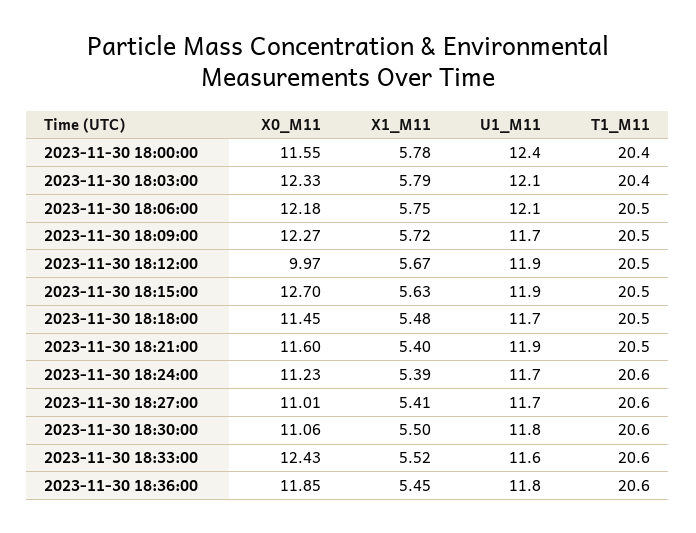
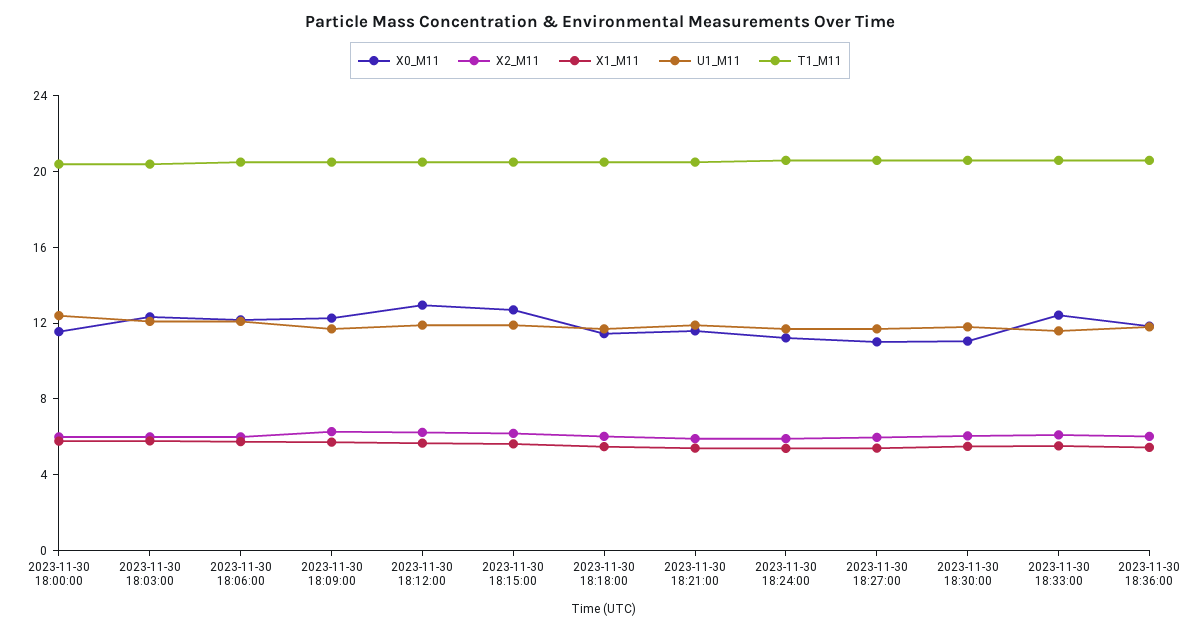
  {
    "X0_M11": {
      "2023-11-30 18:00:00": 11.55,
      "2023-11-30 18:03:00": 12.33,
      "2023-11-30 18:06:00": 12.18,
      "2023-11-30 18:09:00": 12.27,
-     "2023-11-30 18:12:00": 9.97,
+     "2023-11-30 18:12:00": 13,
      "2023-11-30 18:15:00": 12.7,
      "2023-11-30 18:18:00": 11.45,
      "2023-11-30 18:21:00": 11.6,
      "2023-11-30 18:24:00": 11.23,
      "2023-11-30 18:27:00": 11.01,
      "2023-11-30 18:30:00": 11.06,
      "2023-11-30 18:33:00": 12.43,
      "2023-11-30 18:36:00": 11.85
    },
    "X1_M11": {
      "2023-11-30 18:00:00": 5.78,
      "2023-11-30 18:03:00": 5.79,
      "2023-11-30 18:06:00": 5.75,
      "2023-11-30 18:09:00": 5.72,
      "2023-11-30 18:12:00": 5.67,
      "2023-11-30 18:15:00": 5.63,
      "2023-11-30 18:18:00": 5.48,
      "2023-11-30 18:21:00": 5.4,
      "2023-11-30 18:24:00": 5.39,
      "2023-11-30 18:27:00": 5.41,
      "2023-11-30 18:30:00": 5.5,
      "2023-11-30 18:33:00": 5.52,
      "2023-11-30 18:36:00": 5.45
    },
    "U1_M11": {
      "2023-11-30 18:00:00": 12.4,
      "2023-11-30 18:03:00": 12.1,
      "2023-11-30 18:06:00": 12.1,
      "2023-11-30 18:09:00": 11.7,
      "2023-11-30 18:12:00": 11.9,
      "2023-11-30 18:15:00": 11.9,
      "2023-11-30 18:18:00": 11.7,
      "2023-11-30 18:21:00": 11.9,
      "2023-11-30 18:24:00": 11.7,
      "2023-11-30 18:27:00": 11.7,
      "2023-11-30 18:30:00": 11.8,
      "2023-11-30 18:33:00": 11.6,
      "2023-11-30 18:36:00": 11.8
    },
    "T1_M11": {
      "2023-11-30 18:00:00": 20.4,
      "2023-11-30 18:03:00": 20.4,
      "2023-11-30 18:06:00": 20.5,
      "2023-11-30 18:09:00": 20.5,
      "2023-11-30 18:12:00": 20.5,
      "2023-11-30 18:15:00": 20.5,
      "2023-11-30 18:18:00": 20.5,
      "2023-11-30 18:21:00": 20.5,
      "2023-11-30 18:24:00": 20.6,
      "2023-11-30 18:27:00": 20.6,
      "2023-11-30 18:30:00": 20.6,
      "2023-11-30 18:33:00": 20.6,
      "2023-11-30 18:36:00": 20.6
-   }
+   },
+   "X2_M11": {
+     "2023-11-30 18:00:00": 6,
+     "2023-11-30 18:03:00": 6,
+     "2023-11-30 18:06:00": 6,
+     "2023-11-30 18:09:00": 6,
+     "2023-11-30 18:12:00": 6,
+     "2023-11-30 18:15:00": 6,
+     "2023-11-30 18:18:00": 6,
+     "2023-11-30 18:21:00": 6,
+     "2023-11-30 18:24:00": 6,
+     "2023-11-30 18:27:00": 6,
+     "2023-11-30 18:30:00": 6,
+     "2023-11-30 18:33:00": 6,
+     "2023-11-30 18:36:00": 6
+   }
  }

